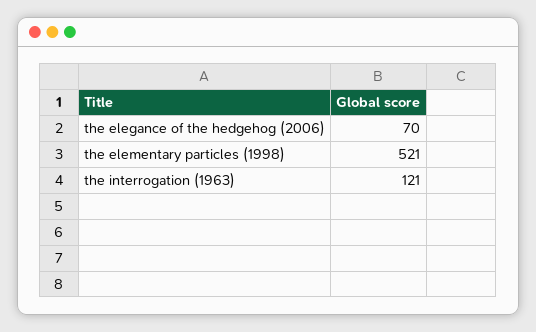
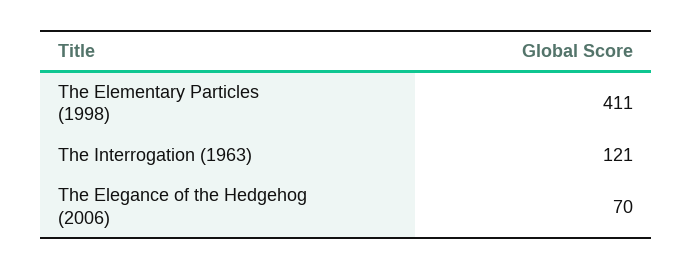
  {
    "the elegance of the hedgehog (2006)": 70,
-   "the elementary particles (1998)": 521,
+   "the elementary particles (1998)": 411,
    "the interrogation (1963)": 121
  }

